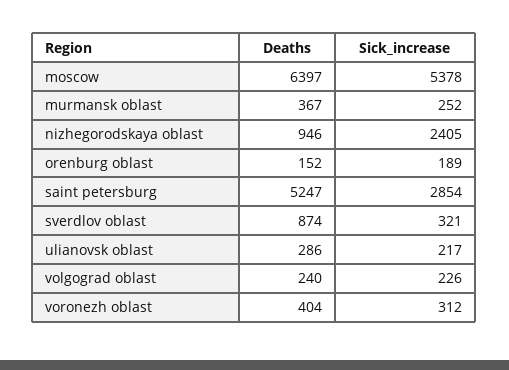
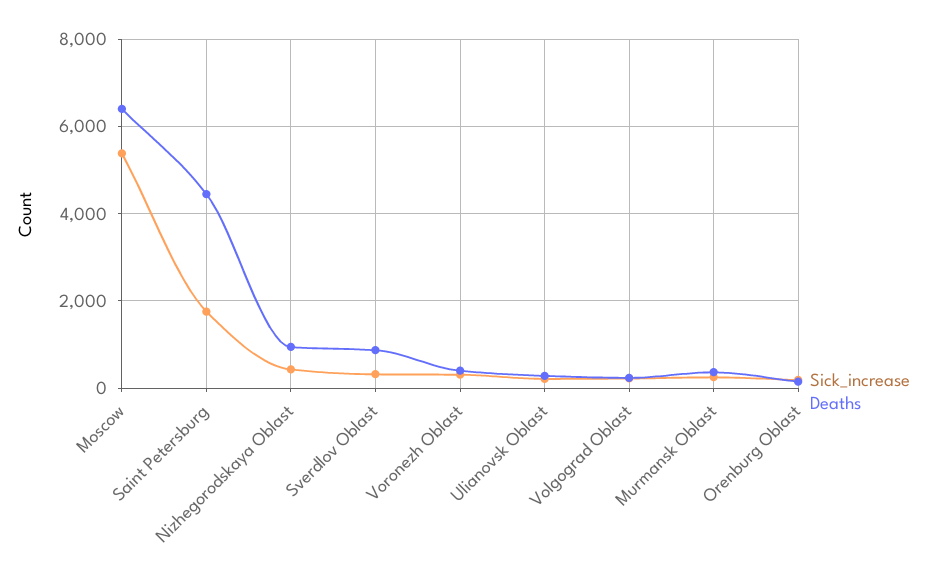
  {
    "Deaths": {
      "moscow": 6397,
      "murmansk oblast": 367,
      "nizhegorodskaya oblast": 946,
      "orenburg oblast": 152,
-     "saint petersburg": 5247,
+     "saint petersburg": 4400,
      "sverdlov oblast": 874,
      "ulianovsk oblast": 286,
      "volgograd oblast": 240,
      "voronezh oblast": 404
    },
    "Sick_increase": {
      "moscow": 5378,
      "murmansk oblast": 252,
-     "nizhegorodskaya oblast": 2405,
+     "nizhegorodskaya oblast": 400,
      "orenburg oblast": 189,
-     "saint petersburg": 2854,
+     "saint petersburg": 1800,
      "sverdlov oblast": 321,
      "ulianovsk oblast": 217,
      "volgograd oblast": 226,
      "voronezh oblast": 312
    }
  }

